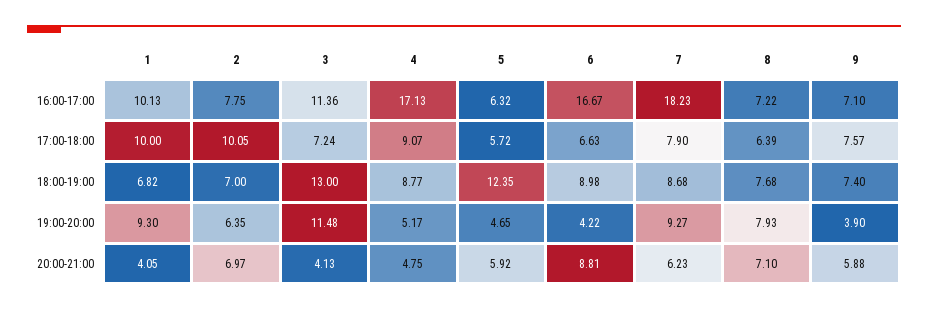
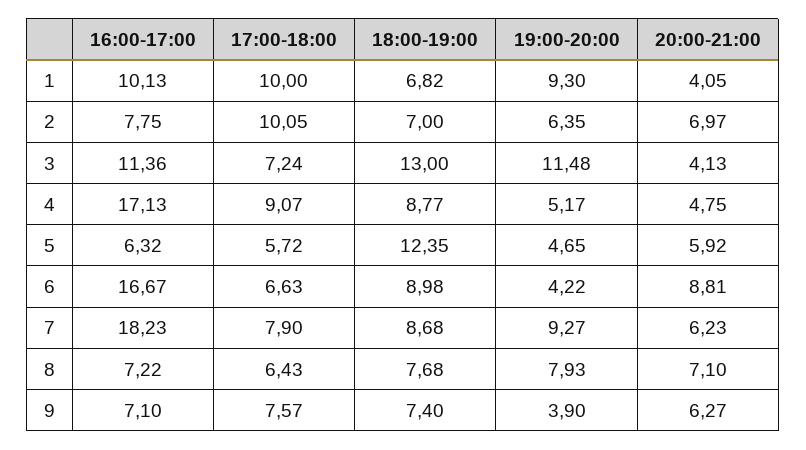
  {
    "1": {
      "16:00-17:00": 10.13,
      "17:00-18:00": 10,
      "18:00-19:00": 6.82,
      "19:00-20:00": 9.3,
      "20:00-21:00": 4.05
    },
    "2": {
      "16:00-17:00": 7.75,
      "17:00-18:00": 10.05,
      "18:00-19:00": 7,
      "19:00-20:00": 6.35,
      "20:00-21:00": 6.97
    },
    "3": {
      "16:00-17:00": 11.36,
      "17:00-18:00": 7.24,
      "18:00-19:00": 13,
      "19:00-20:00": 11.48,
      "20:00-21:00": 4.13
    },
    "4": {
      "16:00-17:00": 17.13,
      "17:00-18:00": 9.07,
      "18:00-19:00": 8.77,
      "19:00-20:00": 5.17,
      "20:00-21:00": 4.75
    },
    "5": {
      "16:00-17:00": 6.32,
      "17:00-18:00": 5.72,
      "18:00-19:00": 12.35,
      "19:00-20:00": 4.65,
      "20:00-21:00": 5.92
    },
    "6": {
      "16:00-17:00": 16.67,
      "17:00-18:00": 6.63,
      "18:00-19:00": 8.98,
      "19:00-20:00": 4.22,
      "20:00-21:00": 8.81
    },
    "7": {
      "16:00-17:00": 18.23,
      "17:00-18:00": 7.9,
      "18:00-19:00": 8.68,
      "19:00-20:00": 9.27,
      "20:00-21:00": 6.23
    },
    "8": {
      "16:00-17:00": 7.22,
-     "17:00-18:00": 6.39,
+     "17:00-18:00": 6.43,
      "18:00-19:00": 7.68,
      "19:00-20:00": 7.93,
      "20:00-21:00": 7.1
    },
    "9": {
      "16:00-17:00": 7.1,
      "17:00-18:00": 7.57,
      "18:00-19:00": 7.4,
      "19:00-20:00": 3.9,
-     "20:00-21:00": 5.88
+     "20:00-21:00": 6.27
    }
  }

